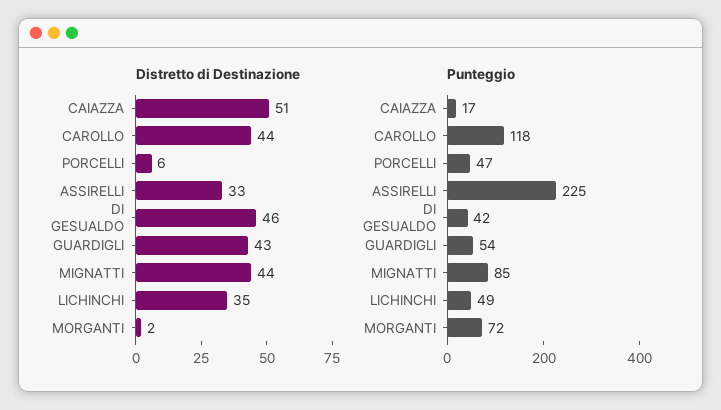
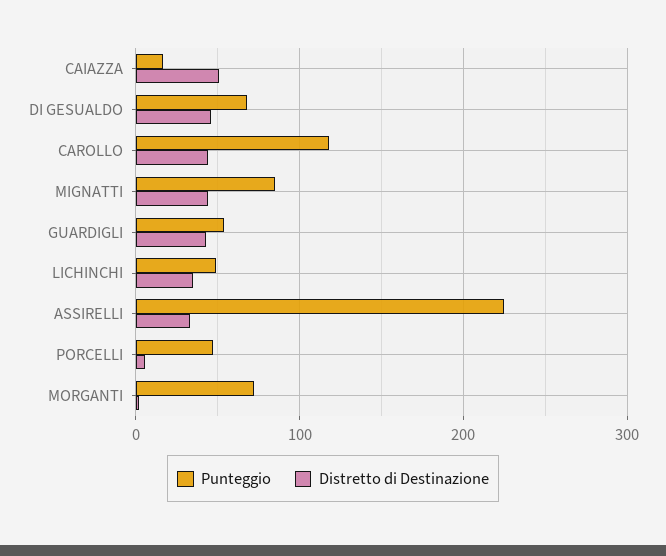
  {
    "Distretto di Destinazione": {
      "CAIAZZA": 51,
      "CAROLLO": 44,
      "PORCELLI": 6,
      "ASSIRELLI": 33,
      "DI GESUALDO": 46,
      "GUARDIGLI": 43,
      "MIGNATTI": 44,
      "LICHINCHI": 35,
      "MORGANTI": 2
    },
    "Punteggio": {
      "CAIAZZA": 17,
      "CAROLLO": 118,
      "PORCELLI": 47,
      "ASSIRELLI": 225,
-     "DI GESUALDO": 42,
+     "DI GESUALDO": 70,
      "GUARDIGLI": 54,
      "MIGNATTI": 85,
      "LICHINCHI": 49,
      "MORGANTI": 72
    }
  }

